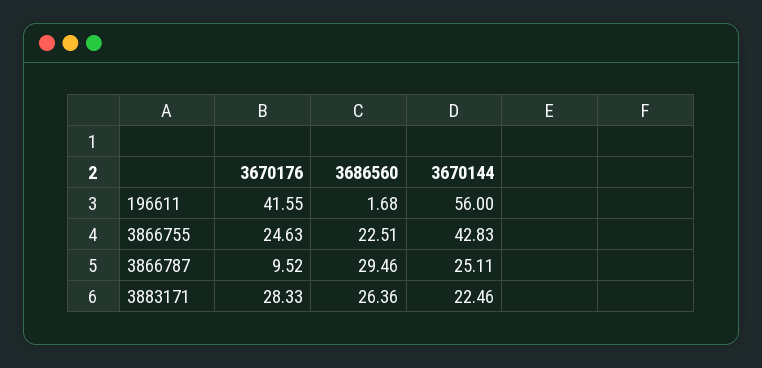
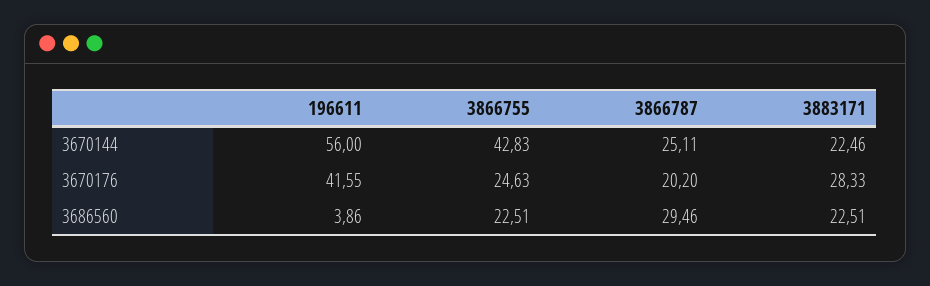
  {
    "3670176": {
      "196611": 41.55,
      "3866755": 24.63,
-     "3866787": 9.52,
+     "3866787": 20.2,
      "3883171": 28.33
    },
    "3686560": {
-     "196611": 1.68,
+     "196611": 3.86,
      "3866755": 22.51,
      "3866787": 29.46,
-     "3883171": 26.36
+     "3883171": 22.51
    },
    "3670144": {
      "196611": 56,
      "3866755": 42.83,
      "3866787": 25.11,
      "3883171": 22.46
    }
  }

